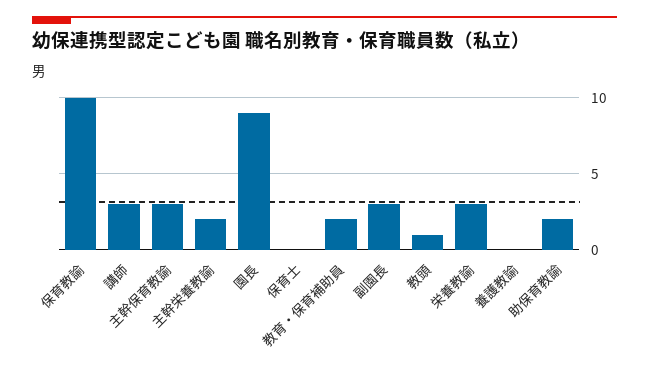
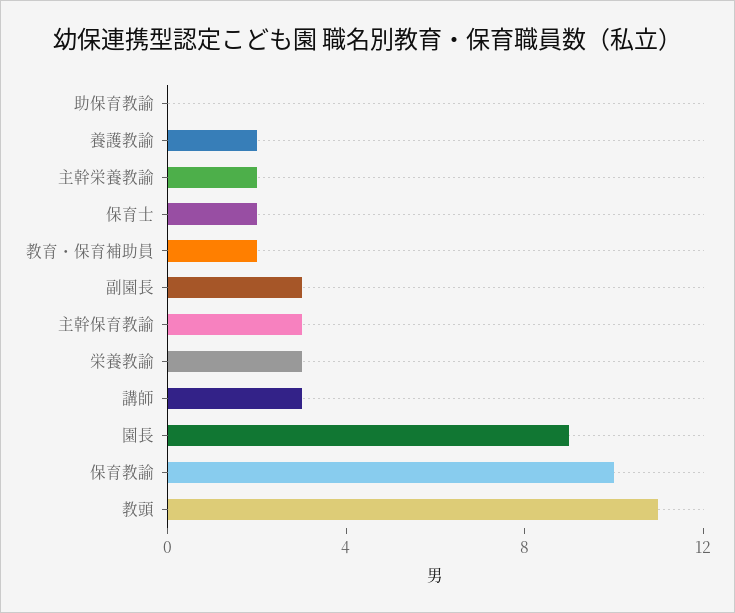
  {
    "保育教諭": 10,
    "講師": 3,
    "主幹保育教諭": 3,
    "主幹栄養教諭": 2,
    "園長": 9,
-   "保育士": 0,
+   "保育士": 2,
    "教育・保育補助員": 2,
    "副園長": 3,
-   "教頭": 1,
+   "教頭": 11,
    "栄養教諭": 3,
-   "養護教諭": 0,
+   "養護教諭": 2,
-   "助保育教諭": 2
+   "助保育教諭": 0
  }

